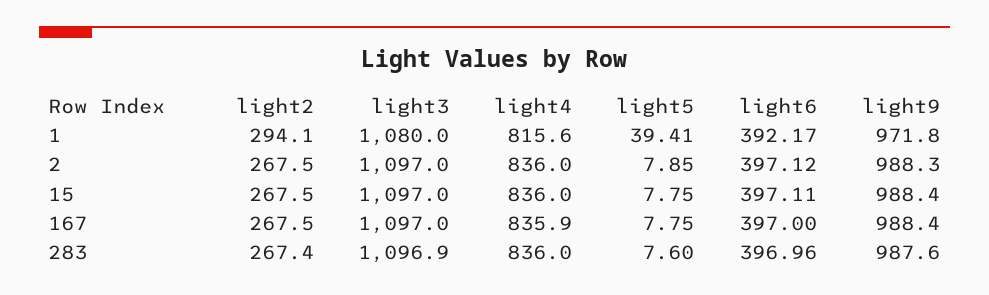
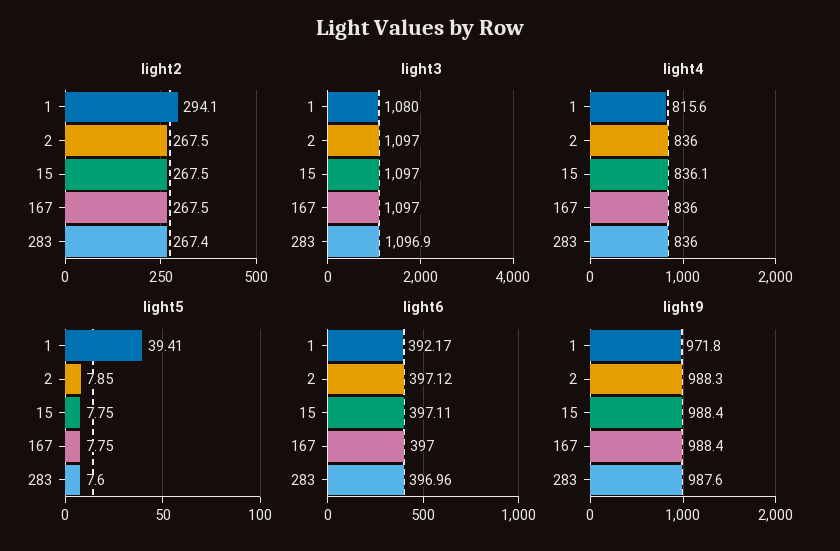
  {
    "light2": {
      "1": 294.1,
      "2": 267.5,
      "15": 267.5,
      "167": 267.5,
      "283": 267.4
    },
    "light3": {
      "1": 1080,
      "2": 1097,
      "15": 1097,
      "167": 1097,
      "283": 1096.9
    },
    "light4": {
      "1": 815.6,
      "2": 836,
-     "15": 836,
+     "15": 836.1,
-     "167": 835.9,
+     "167": 836,
      "283": 836
    },
    "light5": {
      "1": 39.41,
      "2": 7.85,
      "15": 7.75,
      "167": 7.75,
      "283": 7.6
    },
    "light6": {
      "1": 392.17,
      "2": 397.12,
      "15": 397.11,
      "167": 397,
      "283": 396.96
    },
    "light9": {
      "1": 971.8,
      "2": 988.3,
      "15": 988.4,
      "167": 988.4,
      "283": 987.6
    }
  }

